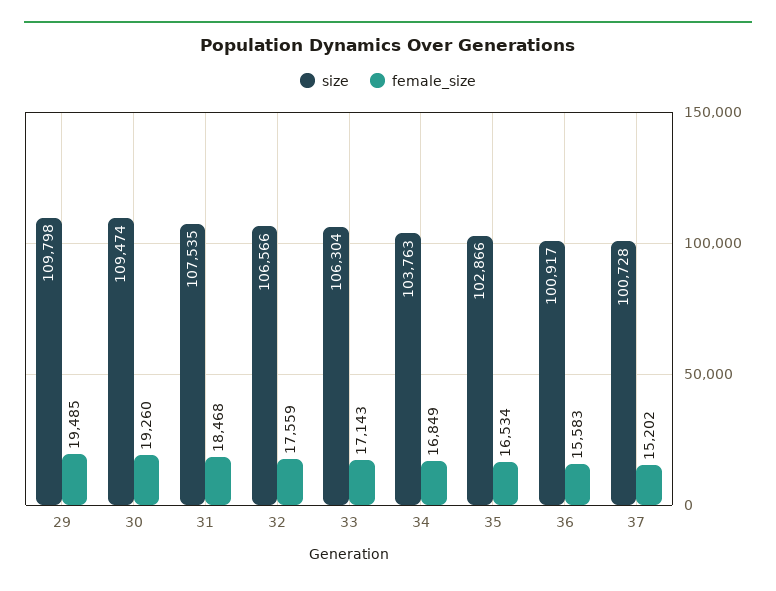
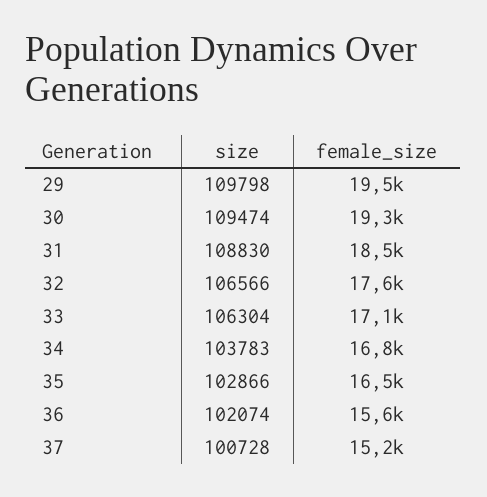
  {
    "size": {
      "29": 109798,
      "30": 109474,
-     "31": 107535,
+     "31": 108830,
      "32": 106566,
      "33": 106304,
-     "34": 103763,
+     "34": 103783,
      "35": 102866,
-     "36": 100917,
+     "36": 102074,
      "37": 100728
    },
    "female_size": {
      "29": 19485,
      "30": 19260,
      "31": 18468,
      "32": 17559,
      "33": 17143,
      "34": 16849,
      "35": 16534,
      "36": 15583,
      "37": 15202
    }
  }

